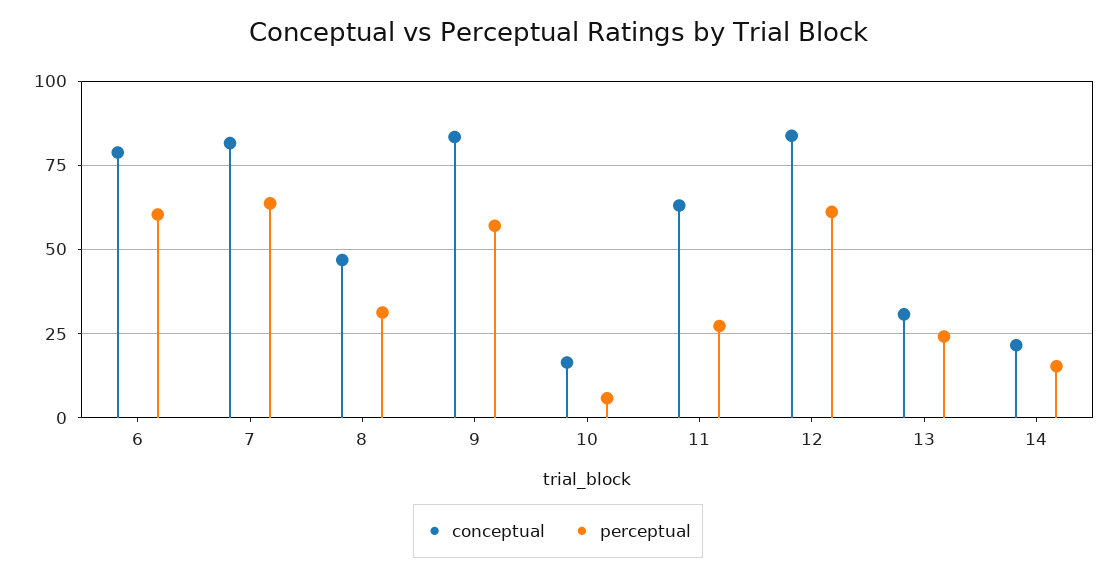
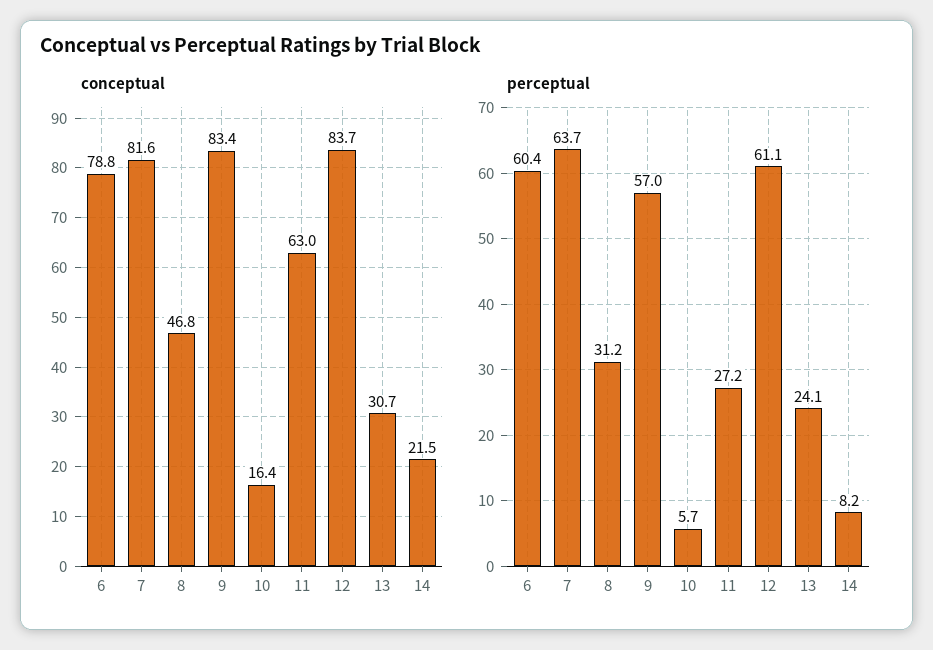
  {
    "conceptual": {
      "6": 78.8,
      "7": 81.6,
      "8": 46.8,
      "9": 83.4,
      "10": 16.4,
      "11": 63,
      "12": 83.7,
      "13": 30.7,
      "14": 21.5
    },
    "perceptual": {
      "6": 60.4,
      "7": 63.7,
      "8": 31.2,
      "9": 57,
      "10": 5.7,
      "11": 27.2,
      "12": 61.1,
      "13": 24.1,
-     "14": 15
+     "14": 8.2
    }
  }

